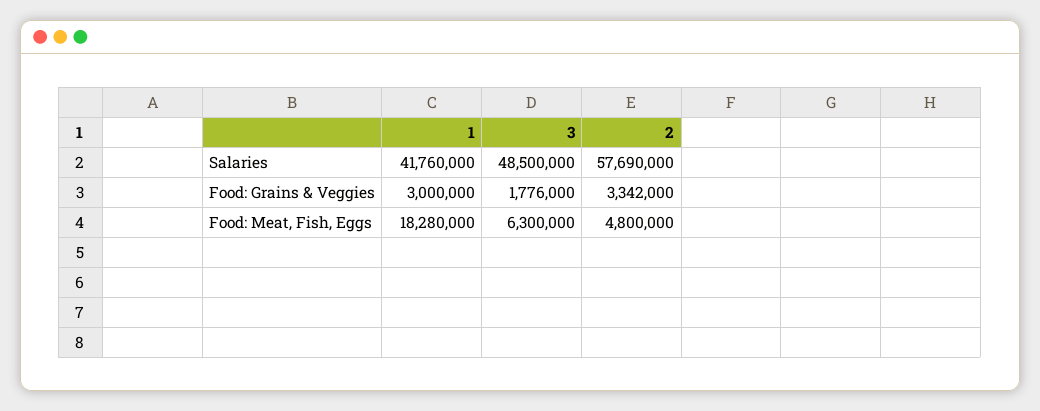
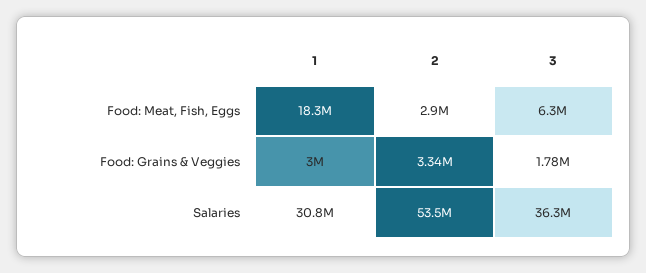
  {
    "1": {
-     "Salaries": 41760000,
+     "Salaries": 30800000,
      "Food: Grains & Veggies": 3000000,
      "Food: Meat, Fish, Eggs": 18280000
    },
    "3": {
-     "Salaries": 48500000,
+     "Salaries": 36300000,
      "Food: Grains & Veggies": 1776000,
      "Food: Meat, Fish, Eggs": 6300000
    },
    "2": {
-     "Salaries": 57690000,
+     "Salaries": 53500000,
      "Food: Grains & Veggies": 3342000,
-     "Food: Meat, Fish, Eggs": 4800000
+     "Food: Meat, Fish, Eggs": 2900000
    }
  }

